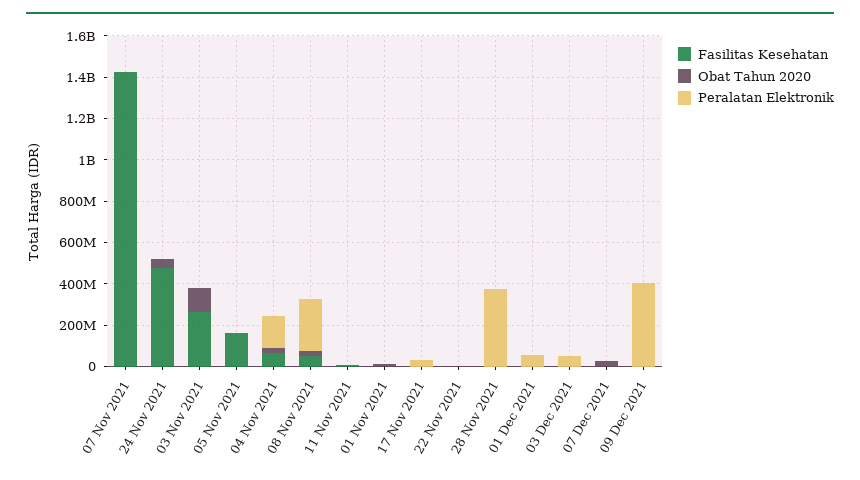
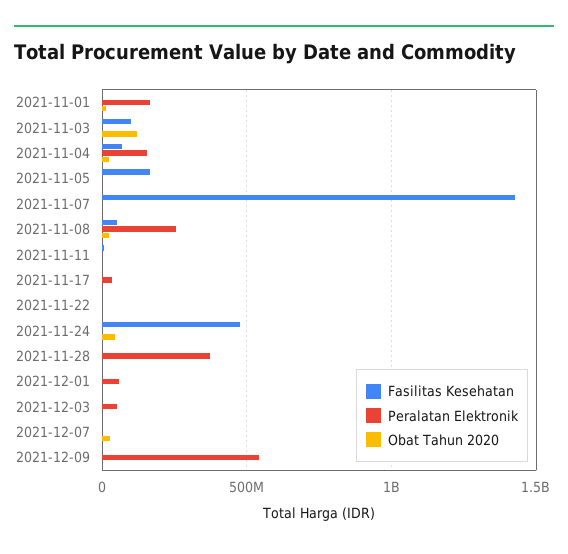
  {
    "Fasilitas Kesehatan": {
      "07 Nov 2021": 1450000000,
      "24 Nov 2021": 500000000,
-     "03 Nov 2021": 250000000,
+     "03 Nov 2021": 100000000,
      "05 Nov 2021": 150000000,
      "04 Nov 2021": 50000000,
      "08 Nov 2021": 50000000,
      "11 Nov 2021": 0,
      "01 Nov 2021": 0,
      "17 Nov 2021": 0,
      "22 Nov 2021": 0,
      "28 Nov 2021": 0,
      "01 Dec 2021": 0,
      "03 Dec 2021": 0,
      "07 Dec 2021": 0,
      "09 Dec 2021": 0
    },
    "Obat Tahun 2020": {
      "07 Nov 2021": 0,
      "24 Nov 2021": 50000000,
      "03 Nov 2021": 100000000,
      "05 Nov 2021": 0,
      "04 Nov 2021": 0,
      "08 Nov 2021": 0,
      "11 Nov 2021": 0,
      "01 Nov 2021": 0,
      "17 Nov 2021": 0,
      "22 Nov 2021": 0,
      "28 Nov 2021": 0,
      "01 Dec 2021": 0,
      "03 Dec 2021": 0,
      "07 Dec 2021": 50000000,
      "09 Dec 2021": 0
    },
    "Peralatan Elektronik": {
      "07 Nov 2021": 0,
      "24 Nov 2021": 0,
      "03 Nov 2021": 0,
      "05 Nov 2021": 0,
      "04 Nov 2021": 150000000,
      "08 Nov 2021": 250000000,
      "11 Nov 2021": 0,
-     "01 Nov 2021": 0,
+     "01 Nov 2021": 150000000,
      "17 Nov 2021": 50000000,
      "22 Nov 2021": 0,
      "28 Nov 2021": 350000000,
      "01 Dec 2021": 50000000,
      "03 Dec 2021": 50000000,
      "07 Dec 2021": 0,
-     "09 Dec 2021": 400000000
+     "09 Dec 2021": 550000000
    }
  }

